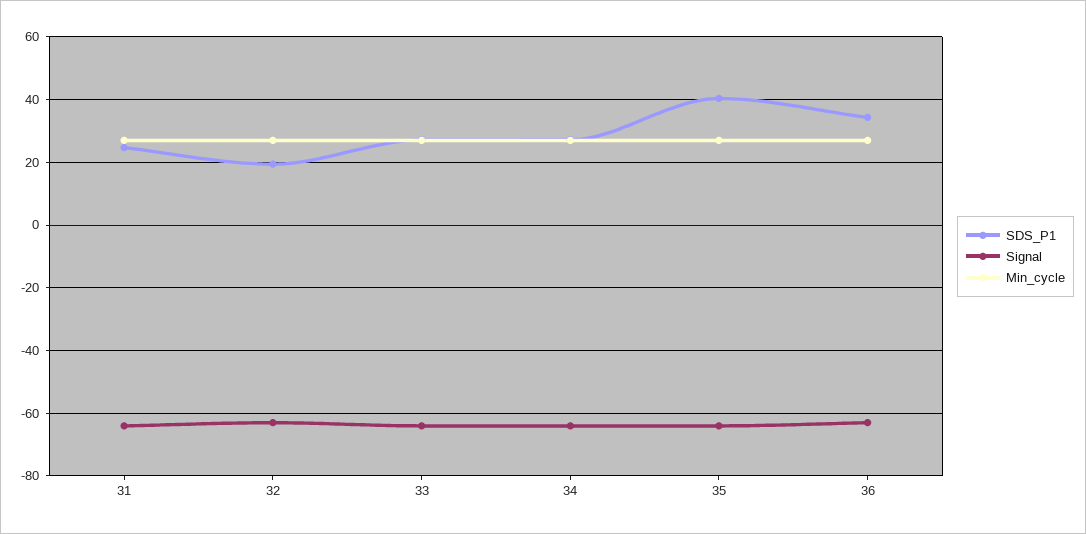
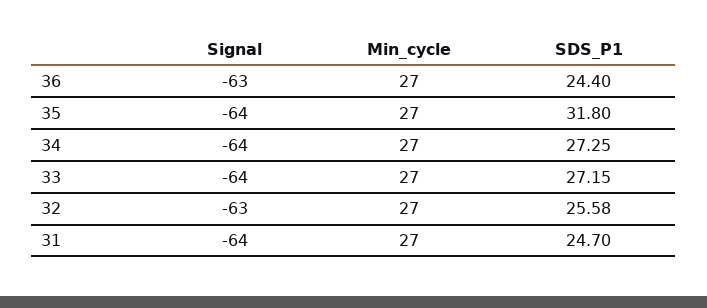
  {
    "SDS_P1": {
      "31": 24.7,
-     "32": 20,
+     "32": 25.58,
      "33": 27.15,
      "34": 27.25,
-     "35": 40,
+     "35": 31.8,
-     "36": 34
+     "36": 24.4
    },
    "Signal": {
      "31": -64,
      "32": -63,
      "33": -64,
      "34": -64,
      "35": -64,
      "36": -63
    },
    "Min_cycle": {
      "31": 27,
      "32": 27,
      "33": 27,
      "34": 27,
      "35": 27,
      "36": 27
    }
  }

